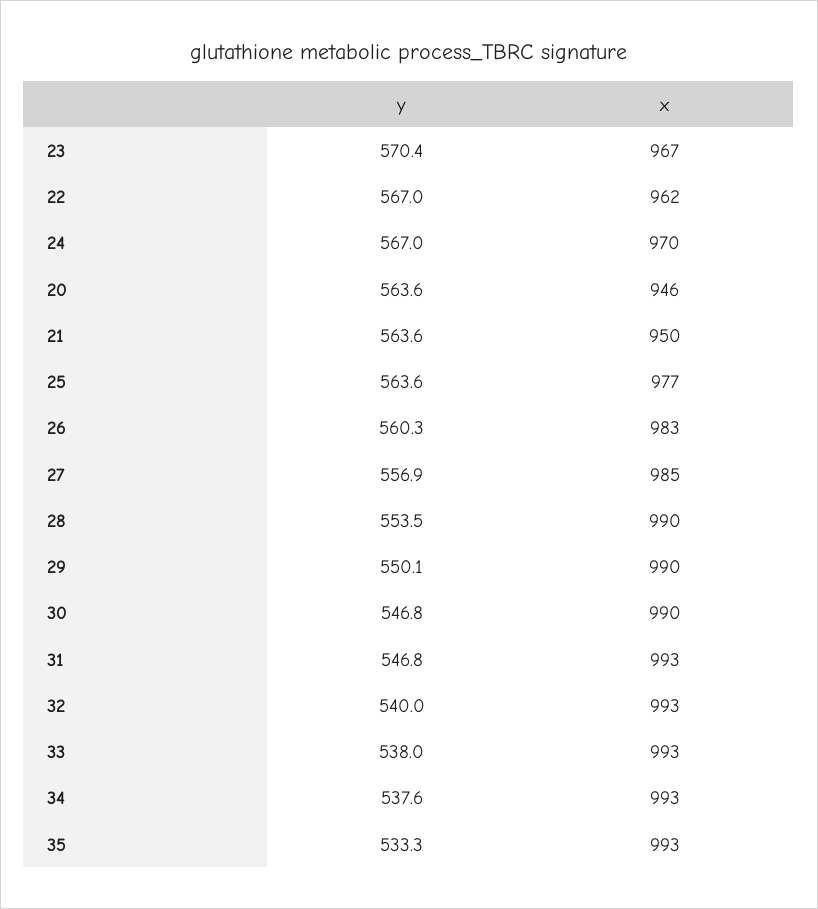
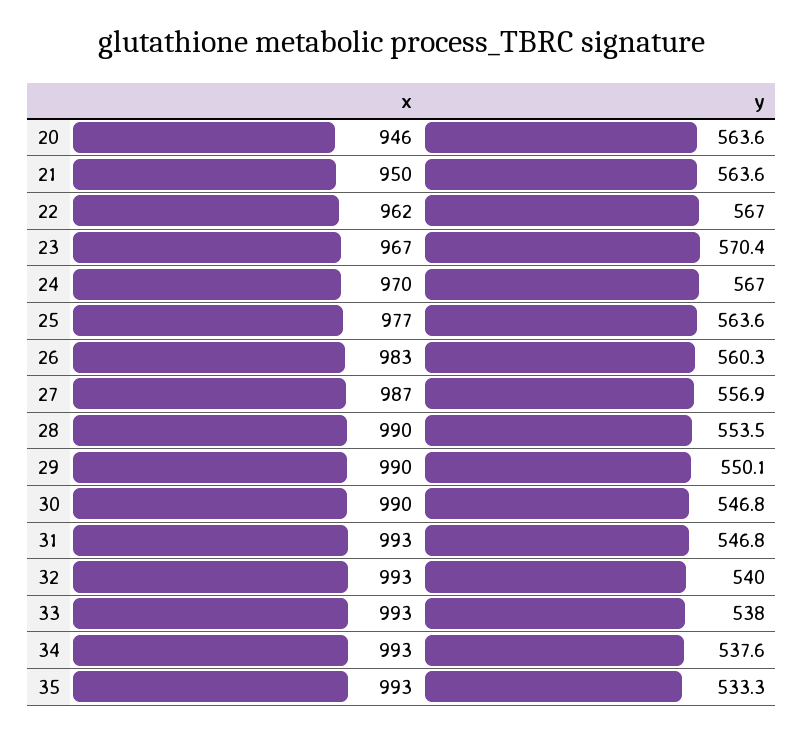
  {
    "y": {
      "23": 570.4,
      "22": 567,
      "24": 567,
      "20": 563.6,
      "21": 563.6,
      "25": 563.6,
      "26": 560.3,
      "27": 556.9,
      "28": 553.5,
      "29": 550.1,
      "30": 546.8,
      "31": 546.8,
      "32": 540,
      "33": 538,
      "34": 537.6,
      "35": 533.3
    },
    "x": {
      "23": 967,
      "22": 962,
      "24": 970,
      "20": 946,
      "21": 950,
      "25": 977,
      "26": 983,
-     "27": 985,
+     "27": 987,
      "28": 990,
      "29": 990,
      "30": 990,
      "31": 993,
      "32": 993,
      "33": 993,
      "34": 993,
      "35": 993
    }
  }

